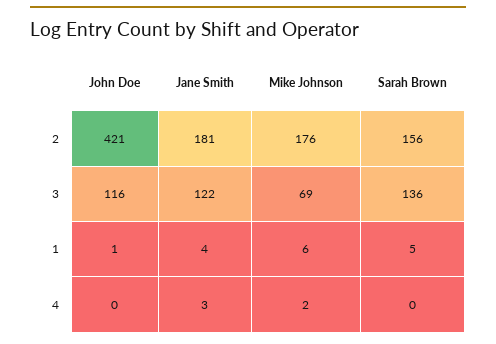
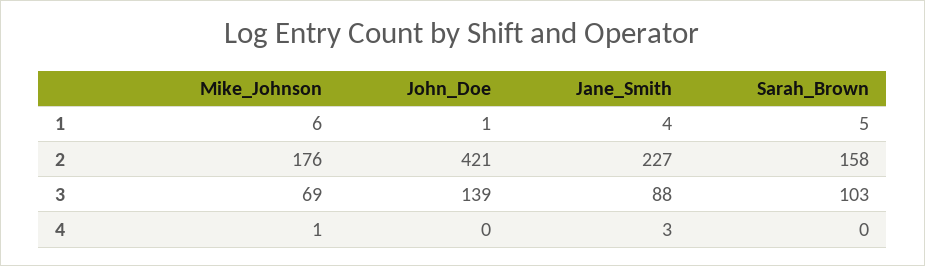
  {
    "John Doe": {
      "2": 421,
-     "3": 116,
+     "3": 139,
      "1": 1,
      "4": 0
    },
    "Jane Smith": {
-     "2": 181,
+     "2": 227,
-     "3": 122,
+     "3": 88,
      "1": 4,
      "4": 3
    },
    "Mike Johnson": {
      "2": 176,
      "3": 69,
      "1": 6,
-     "4": 2
+     "4": 1
    },
    "Sarah Brown": {
-     "2": 156,
+     "2": 158,
-     "3": 136,
+     "3": 103,
      "1": 5,
      "4": 0
    }
  }

